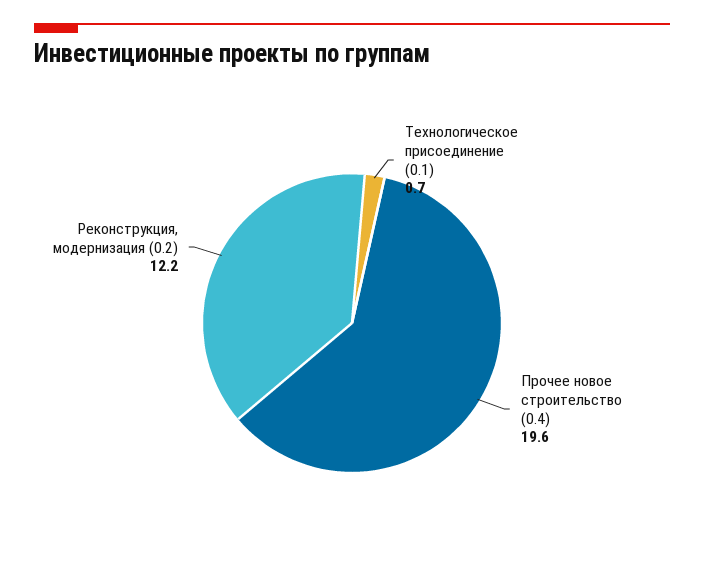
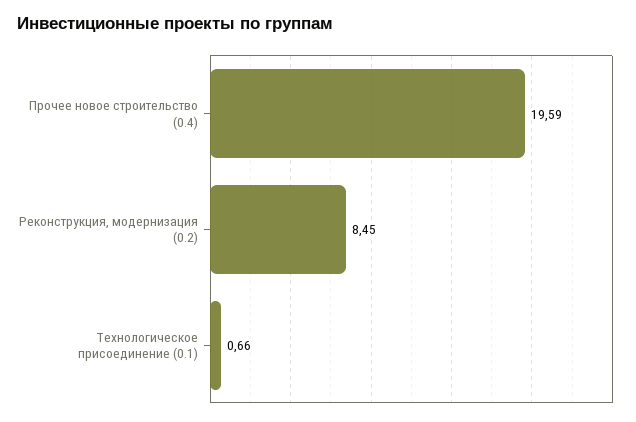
  {
    "Технологическое присоединение (0.1)": 0.66,
    "Прочее новое строительство (0.4)": 19.59,
-   "Реконструкция, модернизация (0.2)": 12.2
+   "Реконструкция, модернизация (0.2)": 8.45
  }

